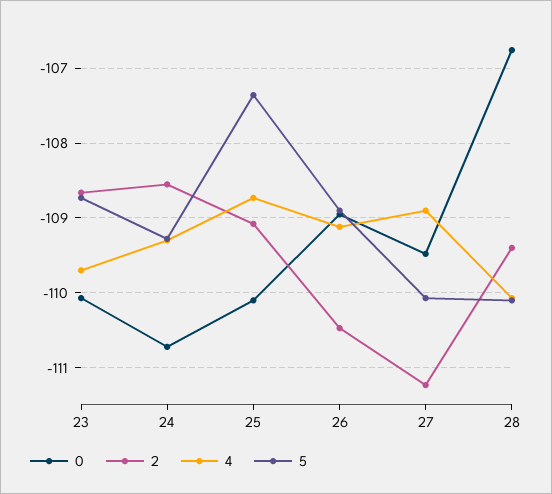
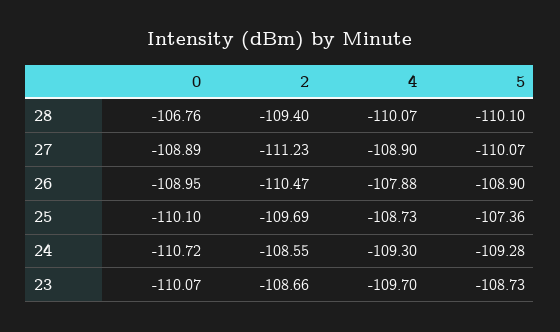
  {
    "0": {
      "23": -110.07,
      "24": -110.72,
      "25": -110.1,
      "26": -108.95,
-     "27": -109.5,
+     "27": -108.89,
      "28": -106.76
    },
    "2": {
      "23": -108.66,
      "24": -108.55,
-     "25": -109.1,
+     "25": -109.69,
      "26": -110.47,
      "27": -111.23,
      "28": -109.4
    },
    "4": {
      "23": -109.7,
      "24": -109.3,
      "25": -108.73,
-     "26": -109.1,
+     "26": -107.88,
      "27": -108.9,
      "28": -110.07
    },
    "5": {
      "23": -108.73,
      "24": -109.28,
      "25": -107.36,
      "26": -108.9,
      "27": -110.07,
      "28": -110.1
    }
  }

